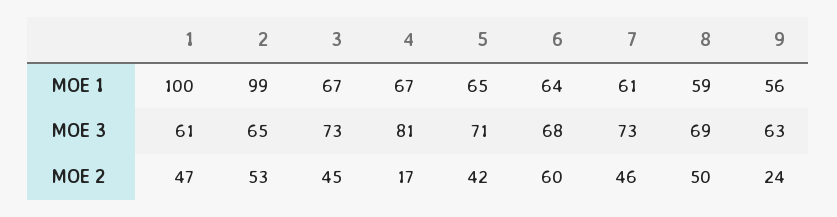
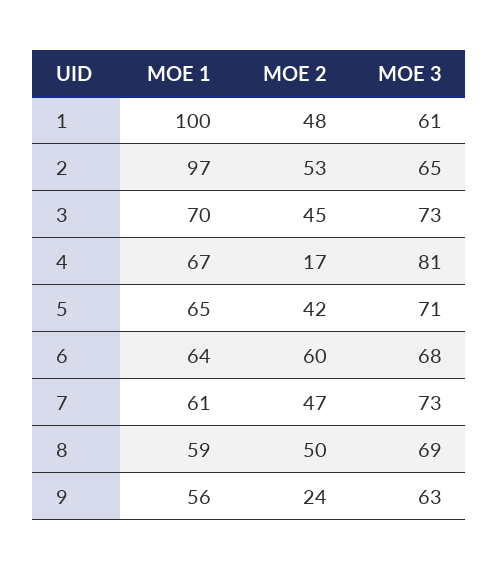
  {
    "1": {
      "MOE 1": 100,
      "MOE 3": 61,
-     "MOE 2": 47
+     "MOE 2": 48
    },
    "2": {
-     "MOE 1": 99,
+     "MOE 1": 97,
      "MOE 3": 65,
      "MOE 2": 53
    },
    "3": {
-     "MOE 1": 67,
+     "MOE 1": 70,
      "MOE 3": 73,
      "MOE 2": 45
    },
    "4": {
      "MOE 1": 67,
      "MOE 3": 81,
      "MOE 2": 17
    },
    "5": {
      "MOE 1": 65,
      "MOE 3": 71,
      "MOE 2": 42
    },
    "6": {
      "MOE 1": 64,
      "MOE 3": 68,
      "MOE 2": 60
    },
    "7": {
      "MOE 1": 61,
      "MOE 3": 73,
-     "MOE 2": 46
+     "MOE 2": 47
    },
    "8": {
      "MOE 1": 59,
      "MOE 3": 69,
      "MOE 2": 50
    },
    "9": {
      "MOE 1": 56,
      "MOE 3": 63,
      "MOE 2": 24
    }
  }

